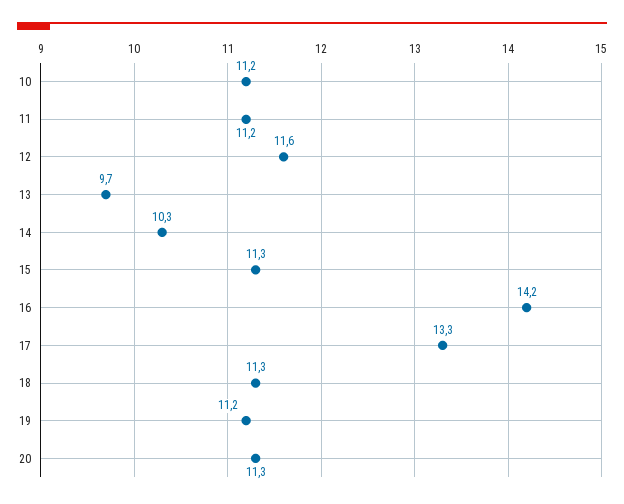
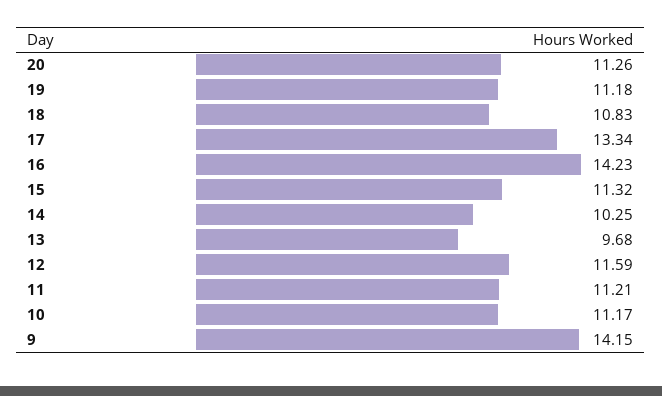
  {
    "10": 11.17,
    "11": 11.21,
    "12": 11.59,
    "13": 9.68,
    "14": 10.25,
    "15": 11.32,
    "16": 14.23,
    "17": 13.34,
-   "18": 11.3,
+   "18": 10.83,
    "19": 11.18,
-   "20": 11.26
+   "20": 11.26,
+   "9": 14.15
  }

